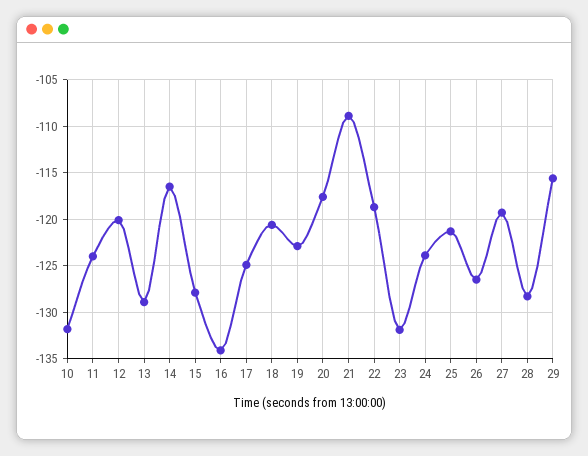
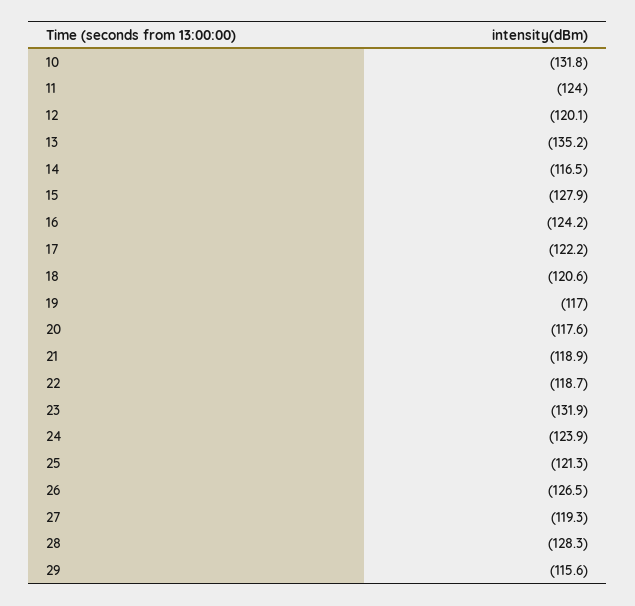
  {
    "10": -131.8,
    "11": -124,
    "12": -120.1,
-   "13": -129,
+   "13": -135.2,
    "14": -116.5,
    "15": -127.9,
-   "16": -134,
+   "16": -124.2,
-   "17": -125,
+   "17": -122.2,
    "18": -120.6,
-   "19": -123,
+   "19": -117,
    "20": -117.6,
-   "21": -109,
+   "21": -118.9,
    "22": -118.7,
    "23": -131.9,
    "24": -123.9,
    "25": -121.3,
    "26": -126.5,
    "27": -119.3,
    "28": -128.3,
    "29": -115.6
  }

